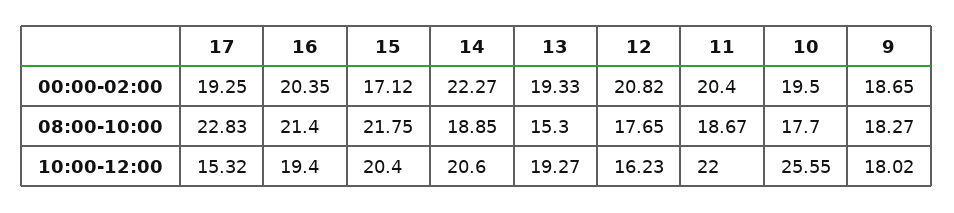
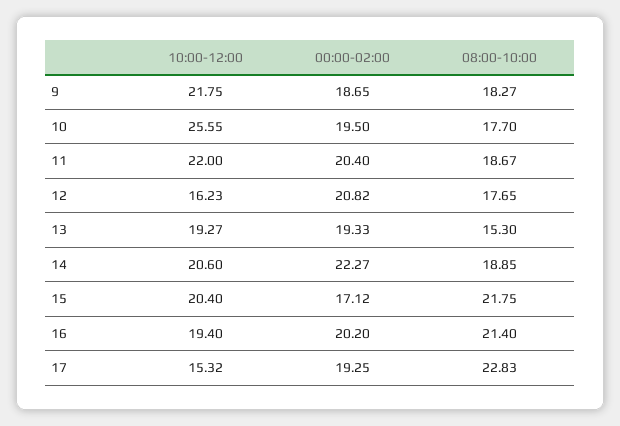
  {
    "17": {
      "00:00-02:00": 19.25,
      "08:00-10:00": 22.83,
      "10:00-12:00": 15.32
    },
    "16": {
-     "00:00-02:00": 20.35,
+     "00:00-02:00": 20.2,
      "08:00-10:00": 21.4,
      "10:00-12:00": 19.4
    },
    "15": {
      "00:00-02:00": 17.12,
      "08:00-10:00": 21.75,
      "10:00-12:00": 20.4
    },
    "14": {
      "00:00-02:00": 22.27,
      "08:00-10:00": 18.85,
      "10:00-12:00": 20.6
    },
    "13": {
      "00:00-02:00": 19.33,
      "08:00-10:00": 15.3,
      "10:00-12:00": 19.27
    },
    "12": {
      "00:00-02:00": 20.82,
      "08:00-10:00": 17.65,
      "10:00-12:00": 16.23
    },
    "11": {
      "00:00-02:00": 20.4,
      "08:00-10:00": 18.67,
      "10:00-12:00": 22
    },
    "10": {
      "00:00-02:00": 19.5,
      "08:00-10:00": 17.7,
      "10:00-12:00": 25.55
    },
    "9": {
      "00:00-02:00": 18.65,
      "08:00-10:00": 18.27,
-     "10:00-12:00": 18.02
+     "10:00-12:00": 21.75
    }
  }

